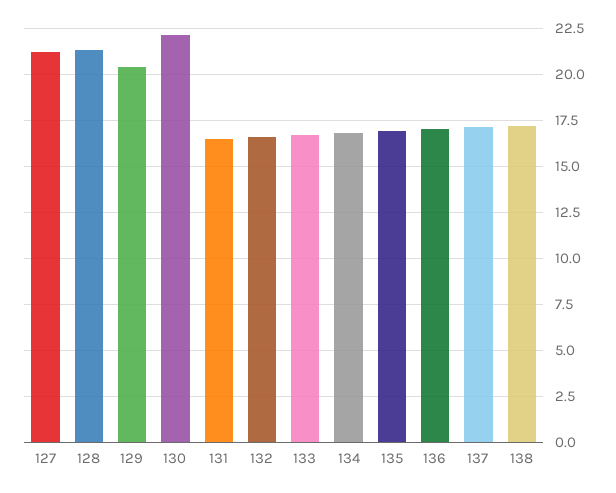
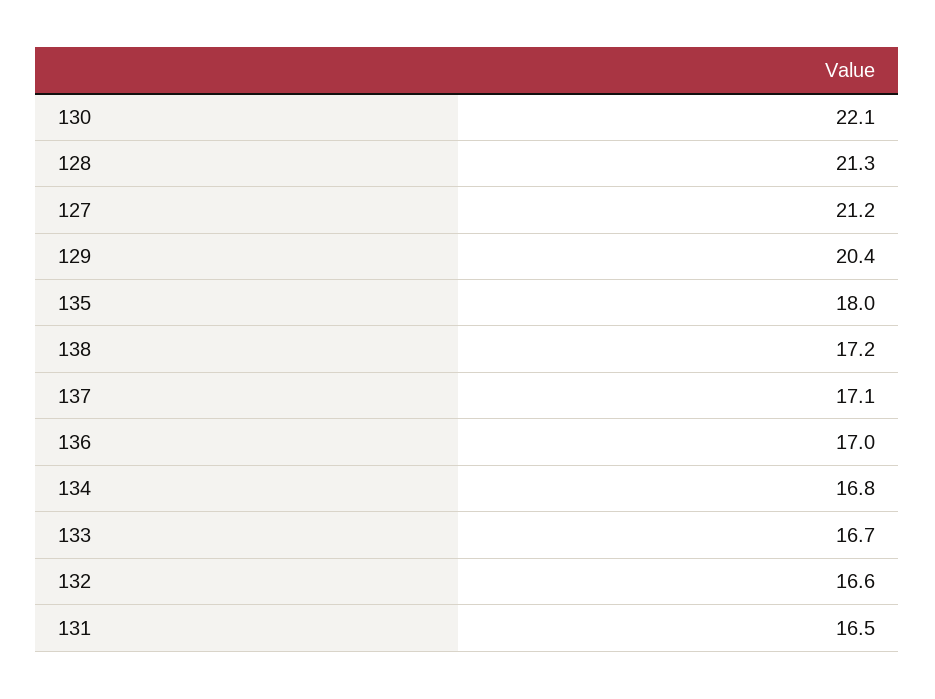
  {
    "127": 21.2,
    "128": 21.3,
    "129": 20.4,
    "130": 22.1,
    "131": 16.5,
    "132": 16.6,
    "133": 16.7,
    "134": 16.8,
-   "135": 17,
+   "135": 18,
    "136": 17,
    "137": 17.1,
    "138": 17.2
  }

